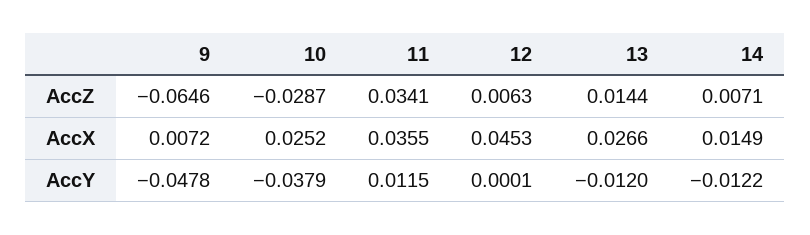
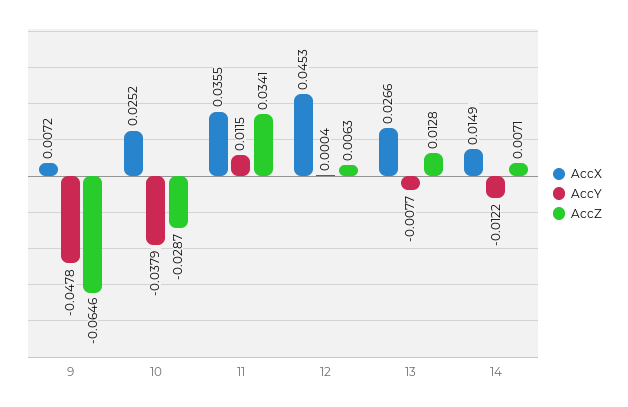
  {
    "AccZ": {
      "9": -0.0646,
      "10": -0.0287,
      "11": 0.0341,
      "12": 0.0063,
-     "13": 0.0144,
+     "13": 0.0128,
      "14": 0.0071
    },
    "AccX": {
      "9": 0.0072,
      "10": 0.0252,
      "11": 0.0355,
      "12": 0.0453,
      "13": 0.0266,
      "14": 0.0149
    },
    "AccY": {
      "9": -0.0478,
      "10": -0.0379,
      "11": 0.0115,
-     "12": 0.0001,
+     "12": 0.0004,
-     "13": -0.012,
+     "13": -0.0077,
      "14": -0.0122
    }
  }

